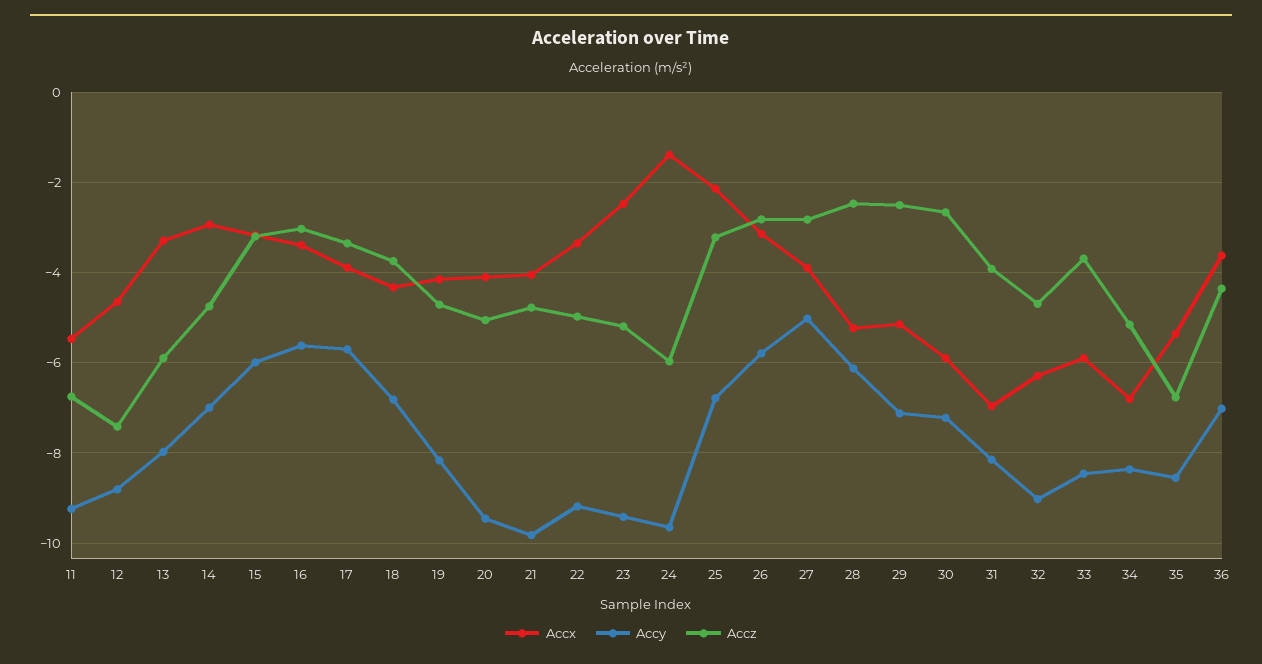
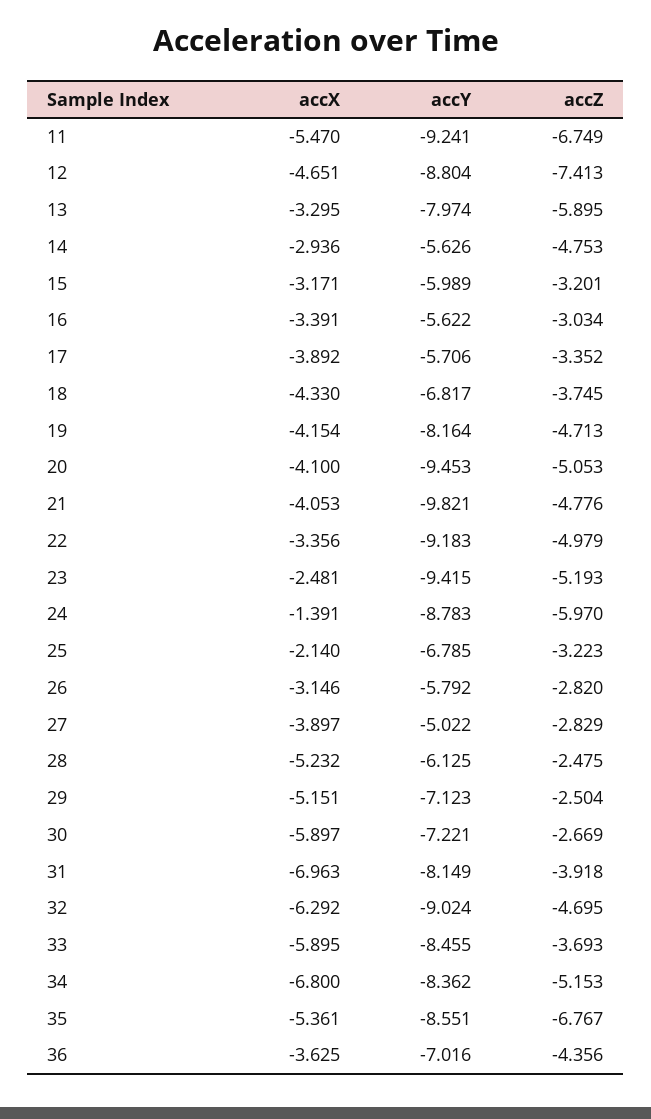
  {
    "Accx": {
      "11": -5.47,
      "12": -4.651,
      "13": -3.295,
      "14": -2.936,
      "15": -3.171,
      "16": -3.391,
      "17": -3.892,
      "18": -4.33,
      "19": -4.154,
      "20": -4.1,
      "21": -4.053,
      "22": -3.356,
      "23": -2.481,
      "24": -1.391,
      "25": -2.14,
      "26": -3.146,
      "27": -3.897,
      "28": -5.232,
      "29": -5.151,
      "30": -5.897,
      "31": -6.963,
      "32": -6.292,
      "33": -5.895,
      "34": -6.8,
      "35": -5.361,
      "36": -3.625
    },
    "Accy": {
      "11": -9.241,
      "12": -8.804,
      "13": -7.974,
-     "14": -7,
+     "14": -5.626,
      "15": -5.989,
      "16": -5.622,
      "17": -5.706,
      "18": -6.817,
      "19": -8.164,
      "20": -9.453,
      "21": -9.821,
      "22": -9.183,
      "23": -9.415,
-     "24": -9.6,
+     "24": -8.783,
      "25": -6.785,
      "26": -5.792,
      "27": -5.022,
      "28": -6.125,
      "29": -7.123,
      "30": -7.221,
      "31": -8.149,
      "32": -9.024,
      "33": -8.455,
      "34": -8.362,
      "35": -8.551,
      "36": -7.016
    },
    "Accz": {
      "11": -6.749,
      "12": -7.413,
      "13": -5.895,
      "14": -4.753,
      "15": -3.201,
      "16": -3.034,
      "17": -3.352,
      "18": -3.745,
      "19": -4.713,
      "20": -5.053,
      "21": -4.776,
      "22": -4.979,
      "23": -5.193,
      "24": -5.97,
      "25": -3.223,
      "26": -2.82,
      "27": -2.829,
      "28": -2.475,
      "29": -2.504,
      "30": -2.669,
      "31": -3.918,
      "32": -4.695,
      "33": -3.693,
      "34": -5.153,
      "35": -6.767,
      "36": -4.356
    }
  }

